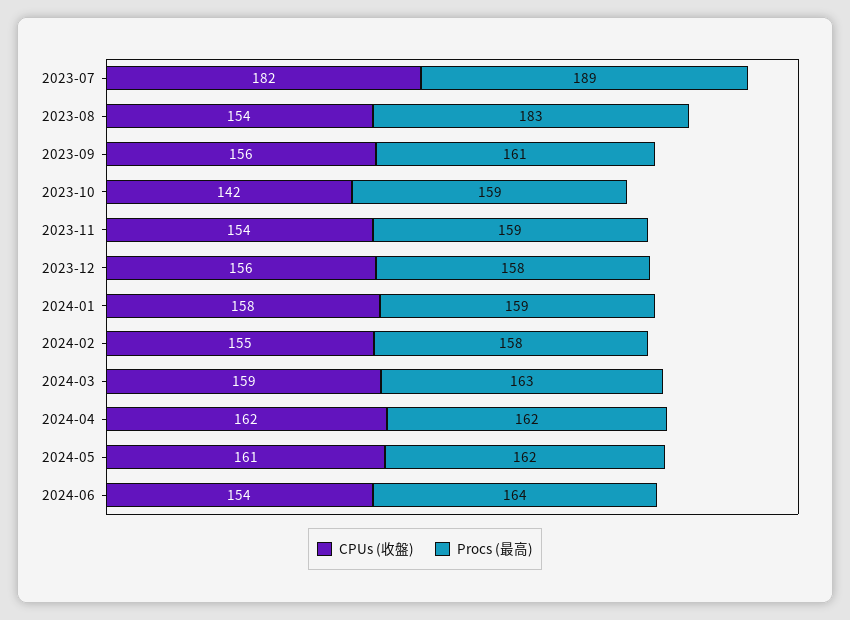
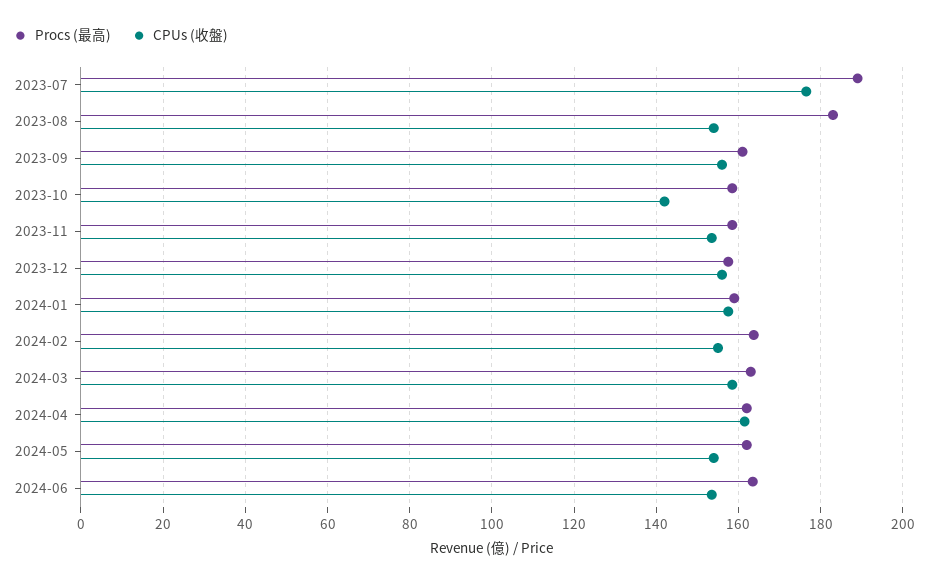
  {
    "CPUs (收盤)": {
-     "2023-07": 182,
+     "2023-07": 176,
      "2023-08": 154,
      "2023-09": 156,
      "2023-10": 142,
      "2023-11": 154,
      "2023-12": 156,
      "2024-01": 158,
      "2024-02": 155,
      "2024-03": 159,
      "2024-04": 162,
-     "2024-05": 161,
+     "2024-05": 154,
      "2024-06": 154
    },
    "Procs (最高)": {
      "2023-07": 189,
      "2023-08": 183,
      "2023-09": 161,
      "2023-10": 159,
      "2023-11": 159,
      "2023-12": 158,
      "2024-01": 159,
-     "2024-02": 158,
+     "2024-02": 164,
      "2024-03": 163,
      "2024-04": 162,
      "2024-05": 162,
      "2024-06": 164
    }
  }

